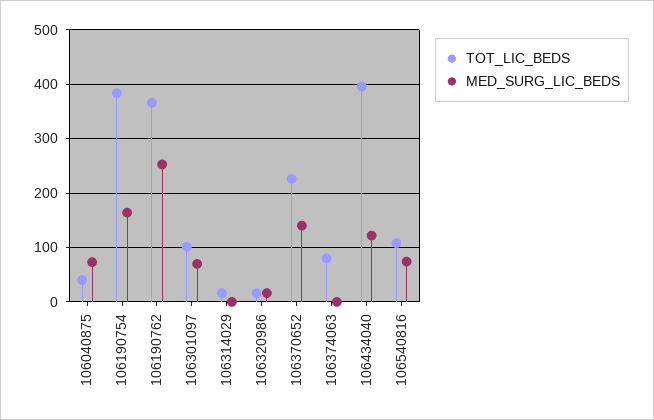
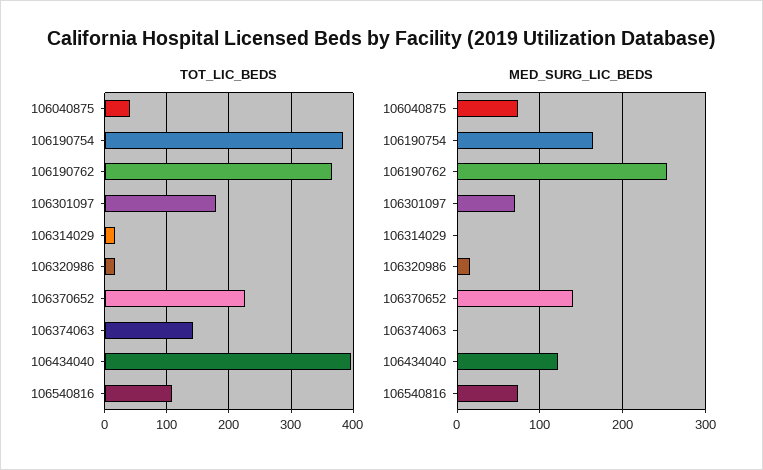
  {
    "TOT_LIC_BEDS": {
      "106040875": 40,
      "106190754": 380,
      "106190762": 370,
-     "106301097": 100,
+     "106301097": 180,
      "106314029": 20,
      "106320986": 20,
      "106370652": 230,
-     "106374063": 80,
+     "106374063": 140,
      "106434040": 400,
      "106540816": 110
    },
    "MED_SURG_LIC_BEDS": {
      "106040875": 70,
      "106190754": 160,
      "106190762": 250,
      "106301097": 70,
      "106314029": 0,
      "106320986": 20,
      "106370652": 140,
      "106374063": 0,
      "106434040": 120,
      "106540816": 70
    }
  }

